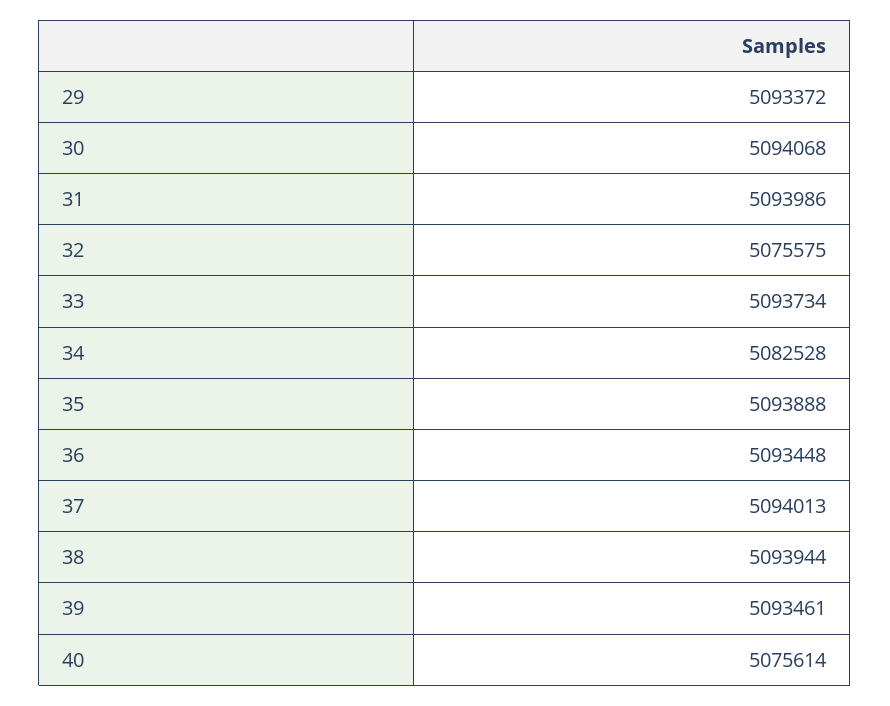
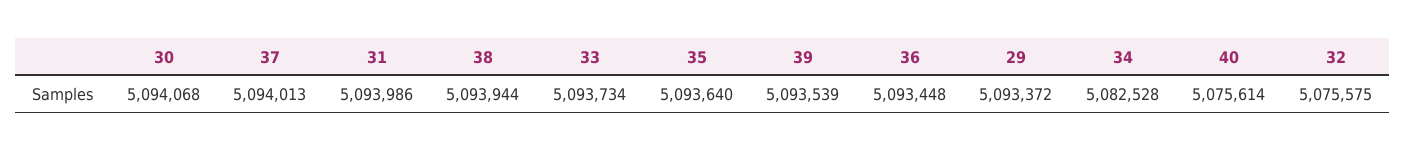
  {
    "29": 5093372,
    "30": 5094068,
    "31": 5093986,
    "32": 5075575,
    "33": 5093734,
    "34": 5082528,
-   "35": 5093888,
+   "35": 5093640,
    "36": 5093448,
    "37": 5094013,
    "38": 5093944,
-   "39": 5093461,
+   "39": 5093539,
    "40": 5075614
  }

